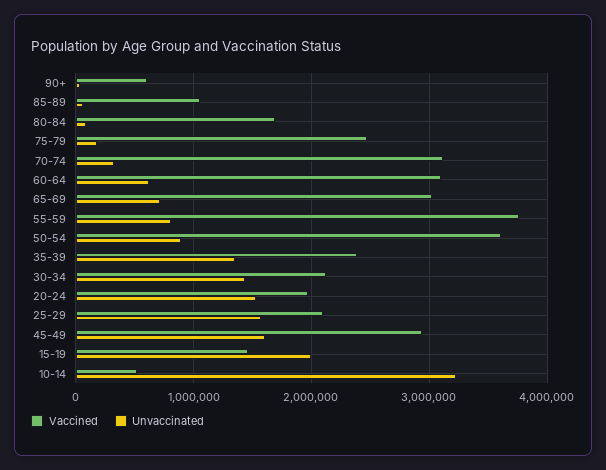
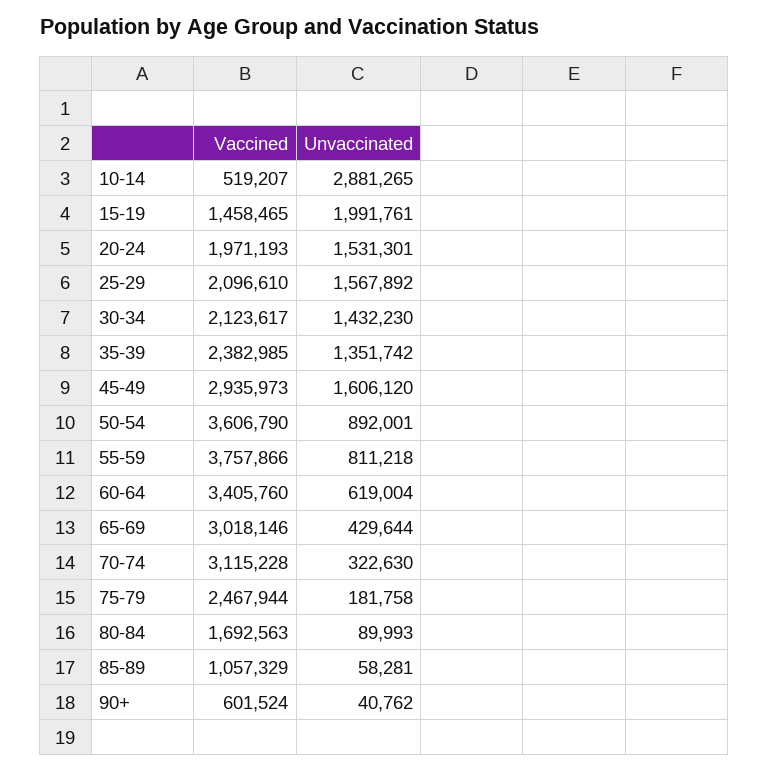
  {
    "Vaccined": {
      "90+": 601524,
      "85-89": 1057329,
      "80-84": 1692563,
      "75-79": 2467944,
      "70-74": 3115228,
-     "60-64": 3100000,
+     "60-64": 3405760,
      "65-69": 3018146,
      "55-59": 3757866,
      "50-54": 3606790,
      "35-39": 2382985,
      "30-34": 2123617,
      "20-24": 1971193,
      "25-29": 2096610,
      "45-49": 2935973,
      "15-19": 1458465,
      "10-14": 519207
    },
    "Unvaccinated": {
      "90+": 40762,
      "85-89": 58281,
      "80-84": 89993,
      "75-79": 181758,
      "70-74": 322630,
      "60-64": 619004,
-     "65-69": 700000,
+     "65-69": 429644,
      "55-59": 811218,
      "50-54": 892001,
      "35-39": 1351742,
      "30-34": 1432230,
      "20-24": 1531301,
      "25-29": 1567892,
      "45-49": 1606120,
      "15-19": 1991761,
-     "10-14": 3200000
+     "10-14": 2881265
    }
  }

